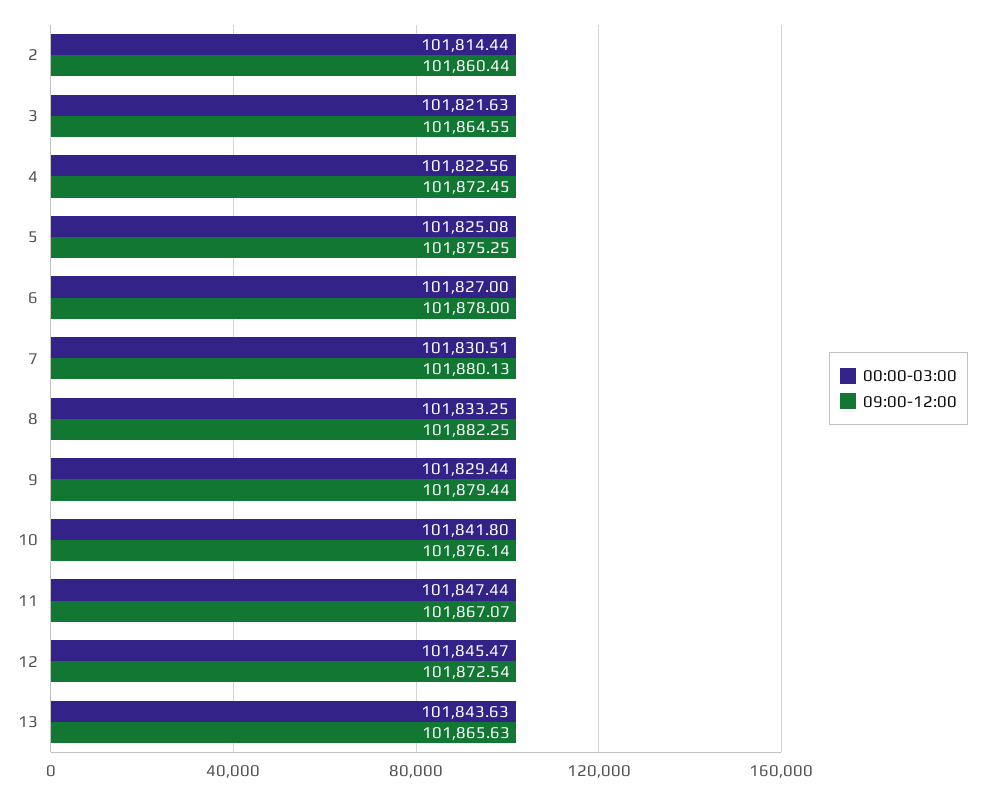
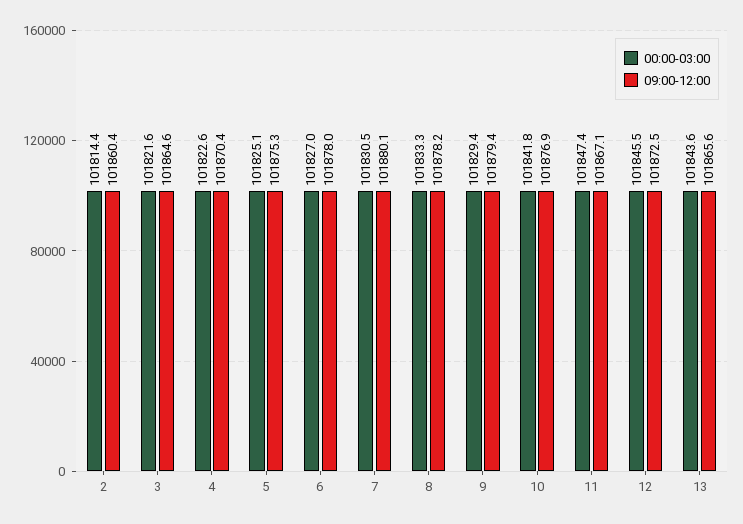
  {
    "00:00-03:00": {
      "2": 101814.44,
      "3": 101821.63,
      "4": 101822.56,
      "5": 101825.08,
      "6": 101827,
      "7": 101830.51,
      "8": 101833.25,
      "9": 101829.44,
      "10": 101841.8,
      "11": 101847.44,
      "12": 101845.47,
      "13": 101843.63
    },
    "09:00-12:00": {
      "2": 101860.44,
      "3": 101864.55,
-     "4": 101872.45,
+     "4": 101870.4,
      "5": 101875.25,
      "6": 101878,
      "7": 101880.13,
-     "8": 101882.25,
+     "8": 101878.2,
      "9": 101879.44,
-     "10": 101876.14,
+     "10": 101876.9,
      "11": 101867.07,
      "12": 101872.54,
      "13": 101865.63
    }
  }

